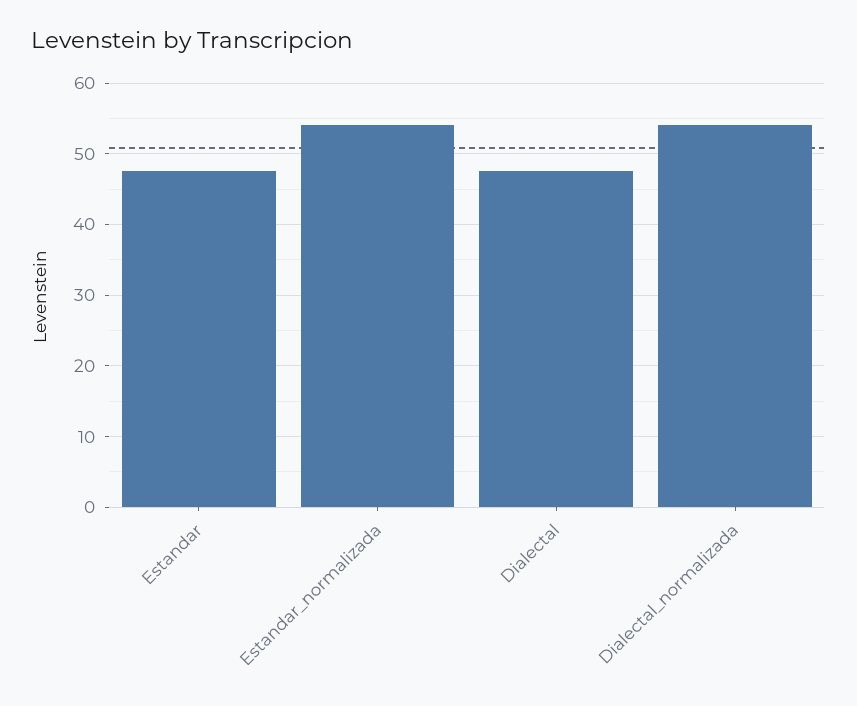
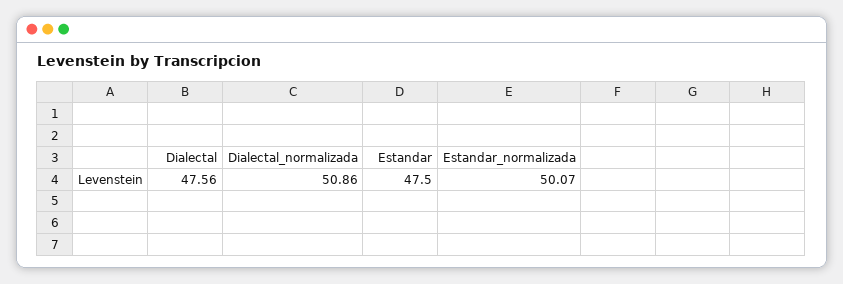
  {
    "Estandar": 47.5,
-   "Estandar_normalizada": 54,
+   "Estandar_normalizada": 50.07,
    "Dialectal": 47.56,
-   "Dialectal_normalizada": 54
+   "Dialectal_normalizada": 50.86
  }

